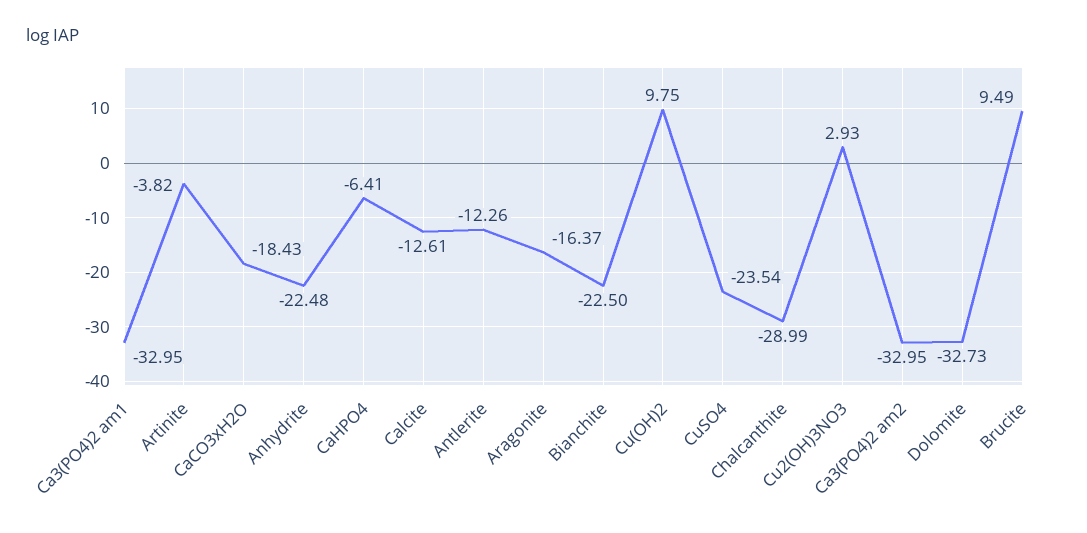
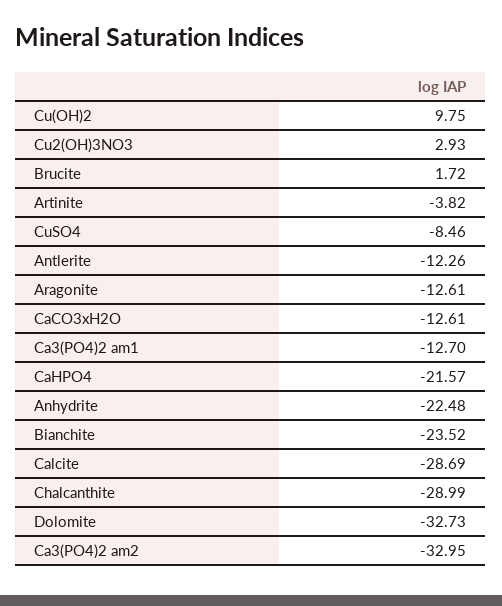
  {
-   "Ca3(PO4)2 am1": -32.95,
+   "Ca3(PO4)2 am1": -12.7,
    "Artinite": -3.82,
-   "CaCO3xH2O": -18.43,
+   "CaCO3xH2O": -12.61,
    "Anhydrite": -22.48,
-   "CaHPO4": -6.41,
+   "CaHPO4": -21.57,
-   "Calcite": -12.61,
+   "Calcite": -28.69,
    "Antlerite": -12.26,
-   "Aragonite": -16.37,
+   "Aragonite": -12.61,
-   "Bianchite": -22.5,
+   "Bianchite": -23.52,
    "Cu(OH)2": 9.75,
-   "CuSO4": -23.54,
+   "CuSO4": -8.46,
    "Chalcanthite": -28.99,
    "Cu2(OH)3NO3": 2.93,
    "Ca3(PO4)2 am2": -32.95,
    "Dolomite": -32.73,
-   "Brucite": 9.49
+   "Brucite": 1.72
  }

